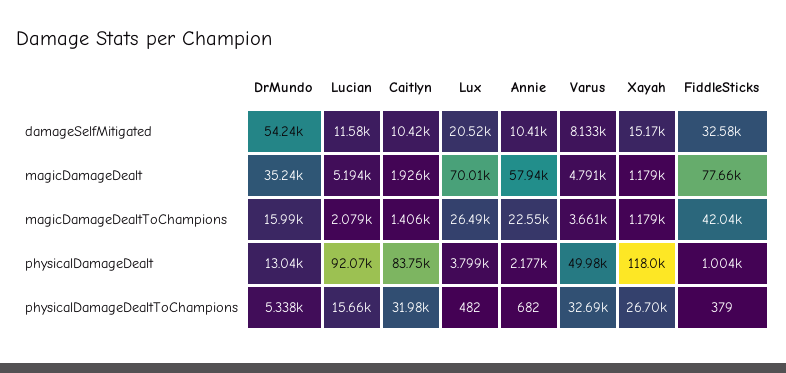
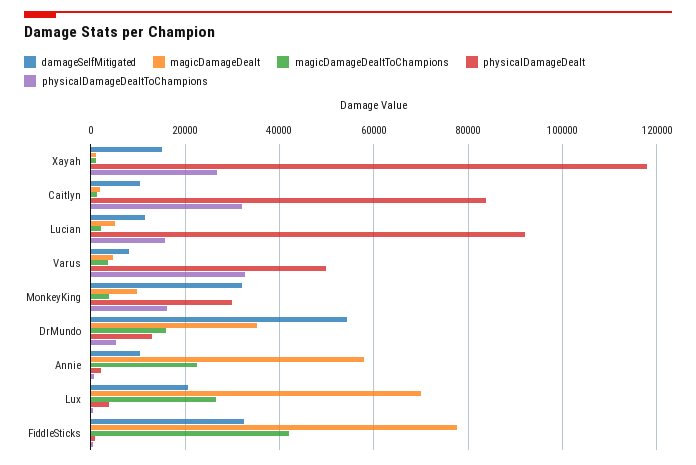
  {
    "damageSelfMitigated": {
      "DrMundo": 54240,
      "Lucian": 11580,
      "Caitlyn": 10420,
      "Lux": 20520,
      "Annie": 10410,
      "Varus": 8133,
      "Xayah": 15170,
-     "FiddleSticks": 32580
+     "FiddleSticks": 32580,
+     "MonkeyKing": 32000
    },
    "magicDamageDealt": {
      "DrMundo": 35240,
      "Lucian": 5194,
      "Caitlyn": 1926,
      "Lux": 70010,
      "Annie": 57940,
      "Varus": 4791,
      "Xayah": 1179,
-     "FiddleSticks": 77660
+     "FiddleSticks": 77660,
+     "MonkeyKing": 10000
    },
    "magicDamageDealtToChampions": {
      "DrMundo": 15990,
      "Lucian": 2079,
      "Caitlyn": 1406,
      "Lux": 26490,
      "Annie": 22550,
      "Varus": 3661,
      "Xayah": 1179,
-     "FiddleSticks": 42040
+     "FiddleSticks": 42040,
+     "MonkeyKing": 4000
    },
    "physicalDamageDealt": {
      "DrMundo": 13040,
      "Lucian": 92070,
      "Caitlyn": 83750,
      "Lux": 3799,
      "Annie": 2177,
      "Varus": 49980,
      "Xayah": 118000,
-     "FiddleSticks": 1004
+     "FiddleSticks": 1004,
+     "MonkeyKing": 30000
    },
    "physicalDamageDealtToChampions": {
      "DrMundo": 5338,
      "Lucian": 15660,
      "Caitlyn": 31980,
      "Lux": 482,
      "Annie": 682,
      "Varus": 32690,
      "Xayah": 26700,
-     "FiddleSticks": 379
+     "FiddleSticks": 379,
+     "MonkeyKing": 16000
    }
  }

